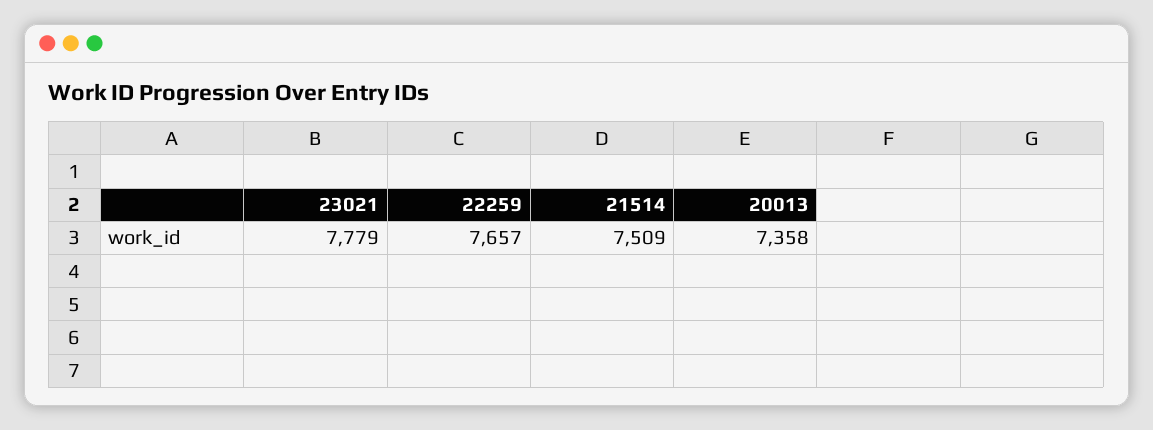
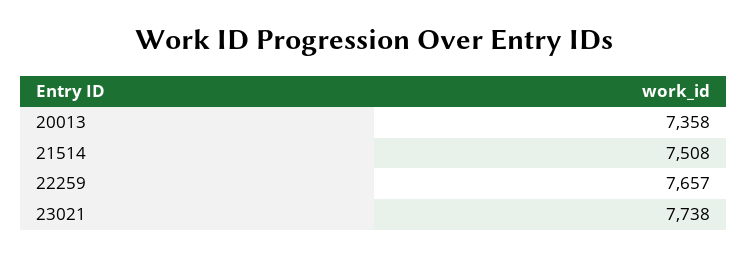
  {
-   "23021": 7779,
+   "23021": 7738,
    "22259": 7657,
-   "21514": 7509,
+   "21514": 7508,
    "20013": 7358
  }

